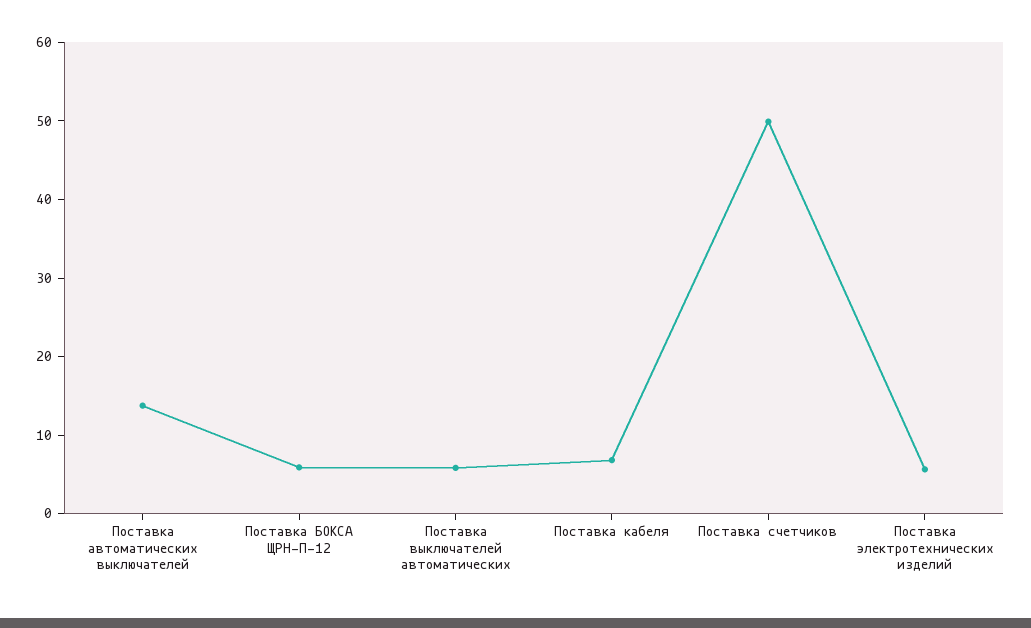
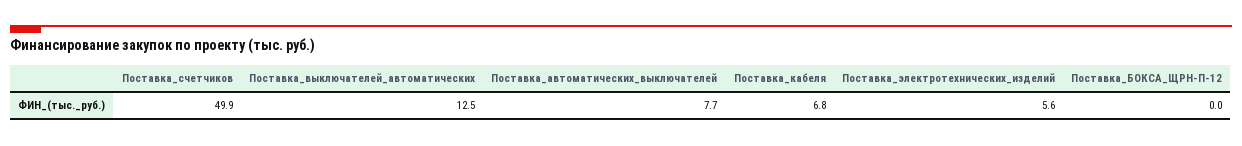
  {
-   "Поставка автоматических выключателей": 14,
+   "Поставка автоматических выключателей": 7.7,
-   "Поставка БОКСА ЩРН-П-12": 6,
+   "Поставка БОКСА ЩРН-П-12": 0,
-   "Поставка выключателей автоматических": 6,
+   "Поставка выключателей автоматических": 12.5,
    "Поставка кабеля": 6.8,
    "Поставка счетчиков": 49.9,
    "Поставка электротехнических изделий": 5.6
  }

